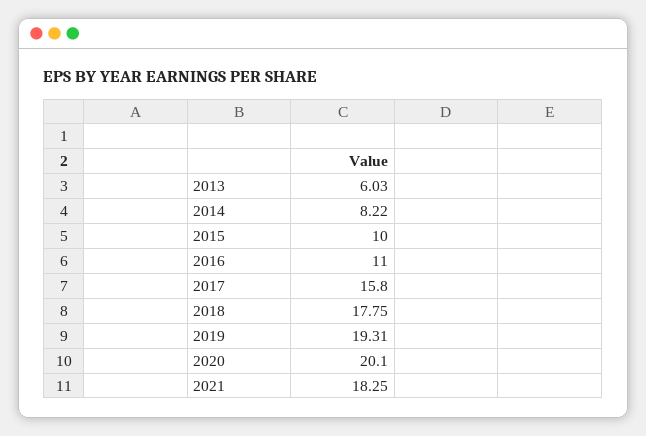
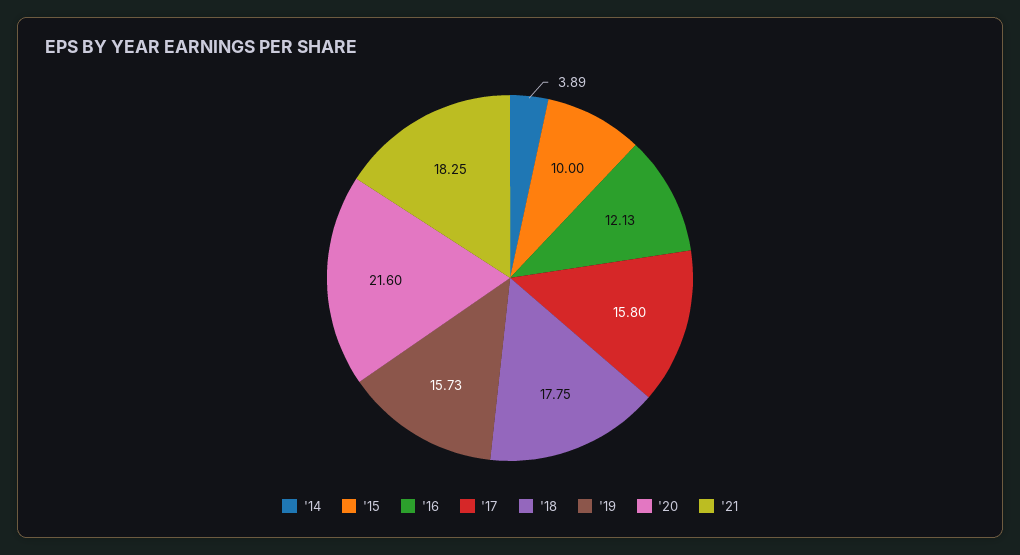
  {
-   "2013": 6.03,
-   "2014": 8.22,
+   "2014": 3.89,
    "2015": 10,
-   "2016": 11,
+   "2016": 12.13,
    "2017": 15.8,
    "2018": 17.75,
-   "2019": 19.31,
+   "2019": 15.73,
-   "2020": 20.1,
+   "2020": 21.6,
    "2021": 18.25
  }

